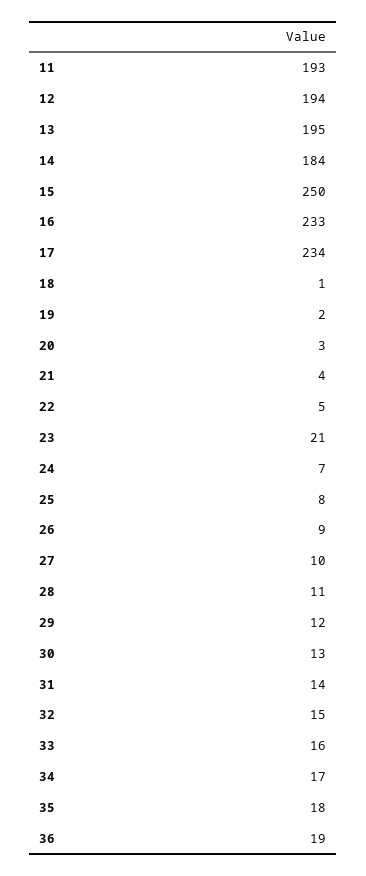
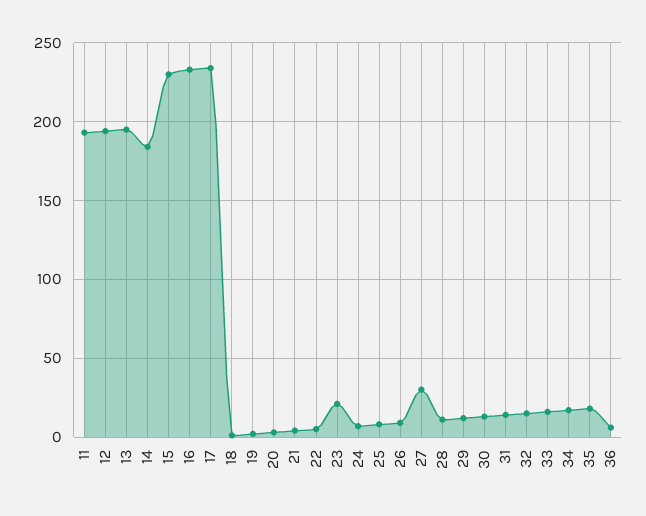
  {
    "11": 193,
    "12": 194,
    "13": 195,
    "14": 184,
-   "15": 250,
+   "15": 230,
    "16": 233,
    "17": 234,
    "18": 1,
    "19": 2,
    "20": 3,
    "21": 4,
    "22": 5,
    "23": 21,
    "24": 7,
    "25": 8,
    "26": 9,
-   "27": 10,
+   "27": 30,
    "28": 11,
    "29": 12,
    "30": 13,
    "31": 14,
    "32": 15,
    "33": 16,
    "34": 17,
    "35": 18,
-   "36": 19
+   "36": 5
  }

